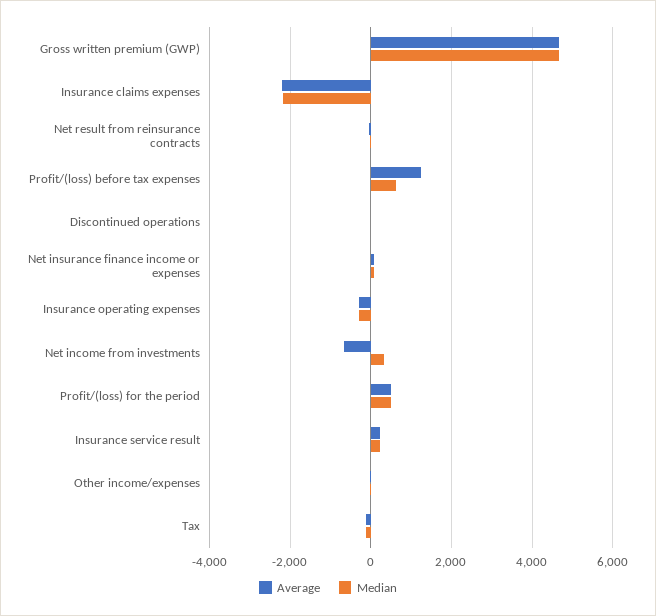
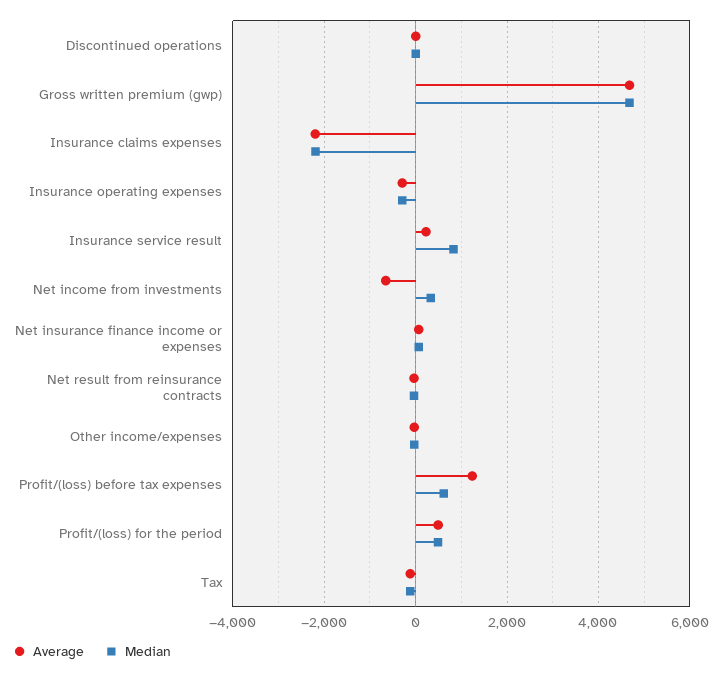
  {
    "Average": {
      "Gross written premium (GWP)": 4600,
      "Insurance claims expenses": -2200,
      "Net result from reinsurance contracts": 0,
      "Profit/(loss) before tax expenses": 1200,
      "Discontinued operations": 0,
      "Net insurance finance income or expenses": 0,
      "Insurance operating expenses": -200,
      "Net income from investments": -600,
      "Profit/(loss) for the period": 400,
      "Insurance service result": 200,
      "Other income/expenses": 0,
      "Tax": -200
    },
    "Median": {
      "Gross written premium (GWP)": 4600,
      "Insurance claims expenses": -2200,
      "Net result from reinsurance contracts": 0,
      "Profit/(loss) before tax expenses": 600,
      "Discontinued operations": 0,
      "Net insurance finance income or expenses": 0,
      "Insurance operating expenses": -200,
      "Net income from investments": 400,
      "Profit/(loss) for the period": 400,
-     "Insurance service result": 200,
+     "Insurance service result": 800,
      "Other income/expenses": 0,
      "Tax": -200
    }
  }

